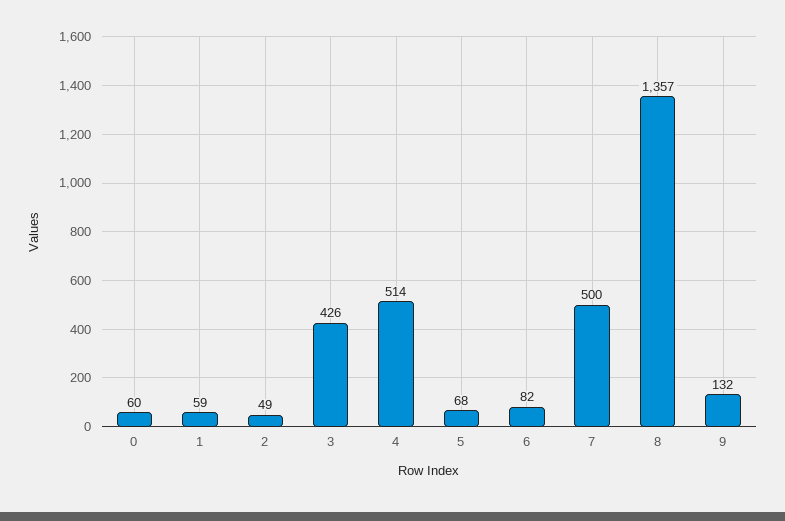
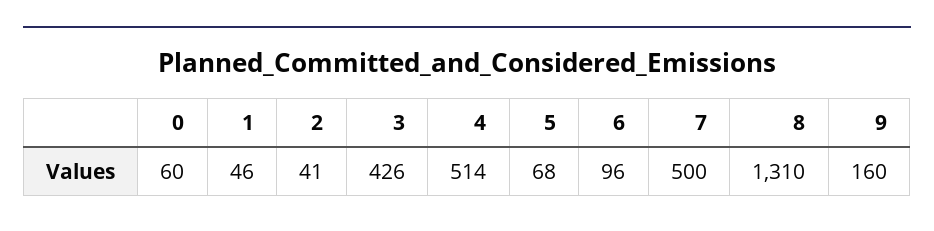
  {
    "0": 60,
-   "1": 59,
+   "1": 46,
-   "2": 49,
+   "2": 41,
    "3": 426,
    "4": 514,
    "5": 68,
-   "6": 82,
+   "6": 96,
    "7": 500,
-   "8": 1357,
+   "8": 1310,
-   "9": 132
+   "9": 160
  }

